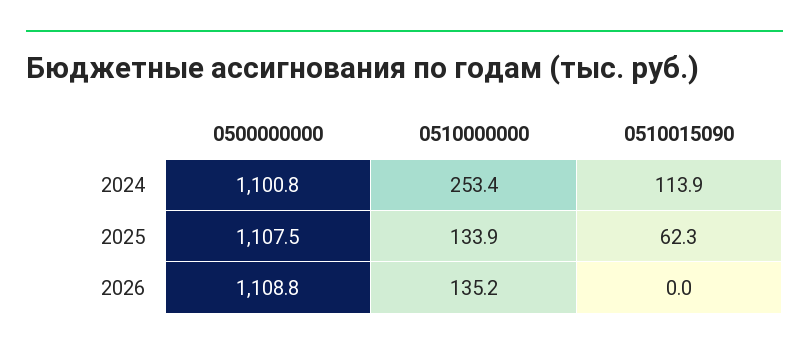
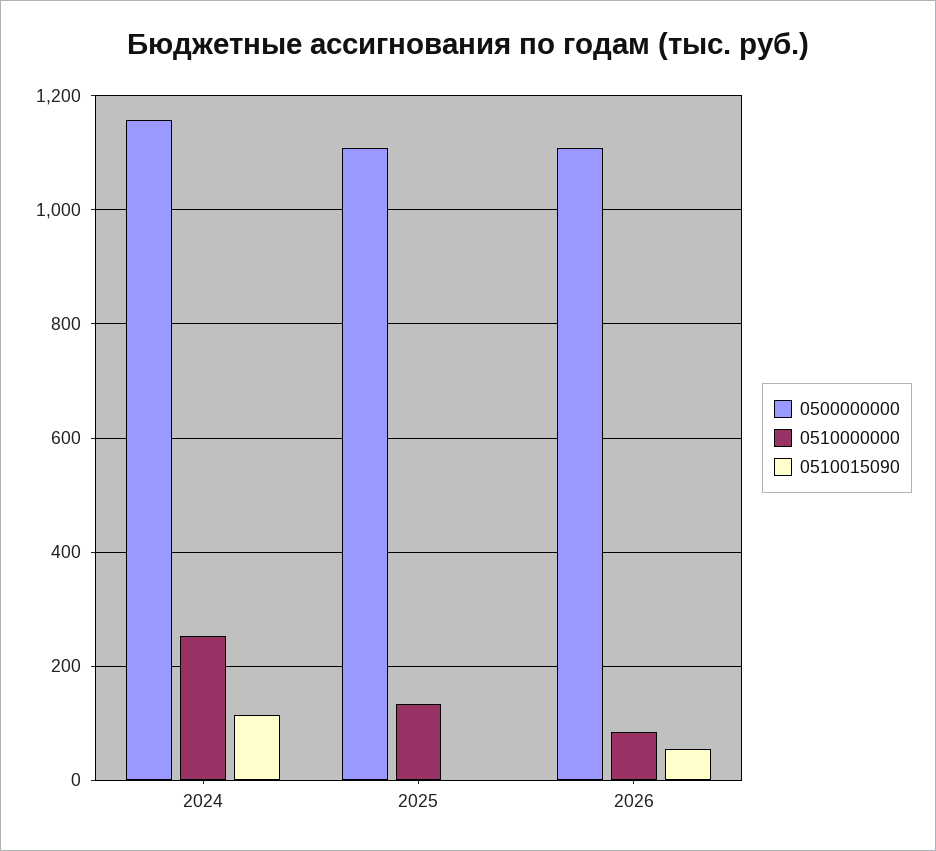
  {
    "0500000000": {
-     "2024": 1100.8,
+     "2024": 1160,
      "2025": 1107.5,
      "2026": 1108.8
    },
    "0510000000": {
      "2024": 253.4,
      "2025": 133.9,
-     "2026": 135.2
+     "2026": 80
    },
    "0510015090": {
      "2024": 113.9,
-     "2025": 62.3,
+     "2025": 0,
-     "2026": 0
+     "2026": 60
    }
  }

